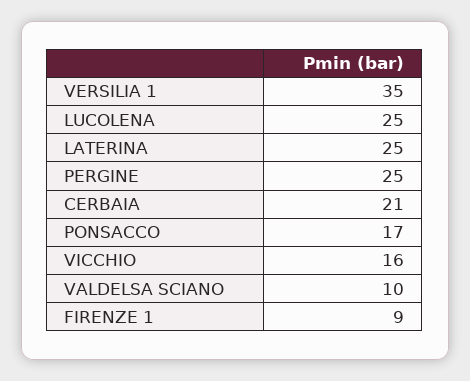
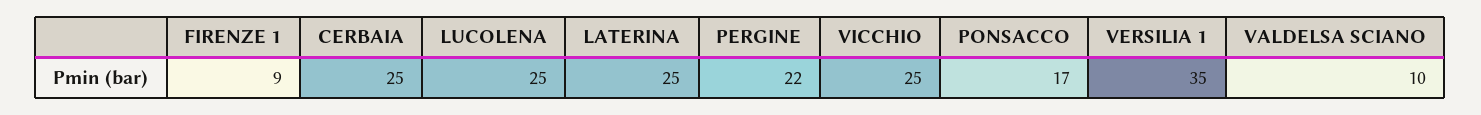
  {
    "VERSILIA 1": 35,
    "LUCOLENA": 25,
    "LATERINA": 25,
-   "PERGINE": 25,
+   "PERGINE": 22,
-   "CERBAIA": 21,
+   "CERBAIA": 25,
    "PONSACCO": 17,
-   "VICCHIO": 16,
+   "VICCHIO": 25,
    "VALDELSA SCIANO": 10,
    "FIRENZE 1": 9
  }

